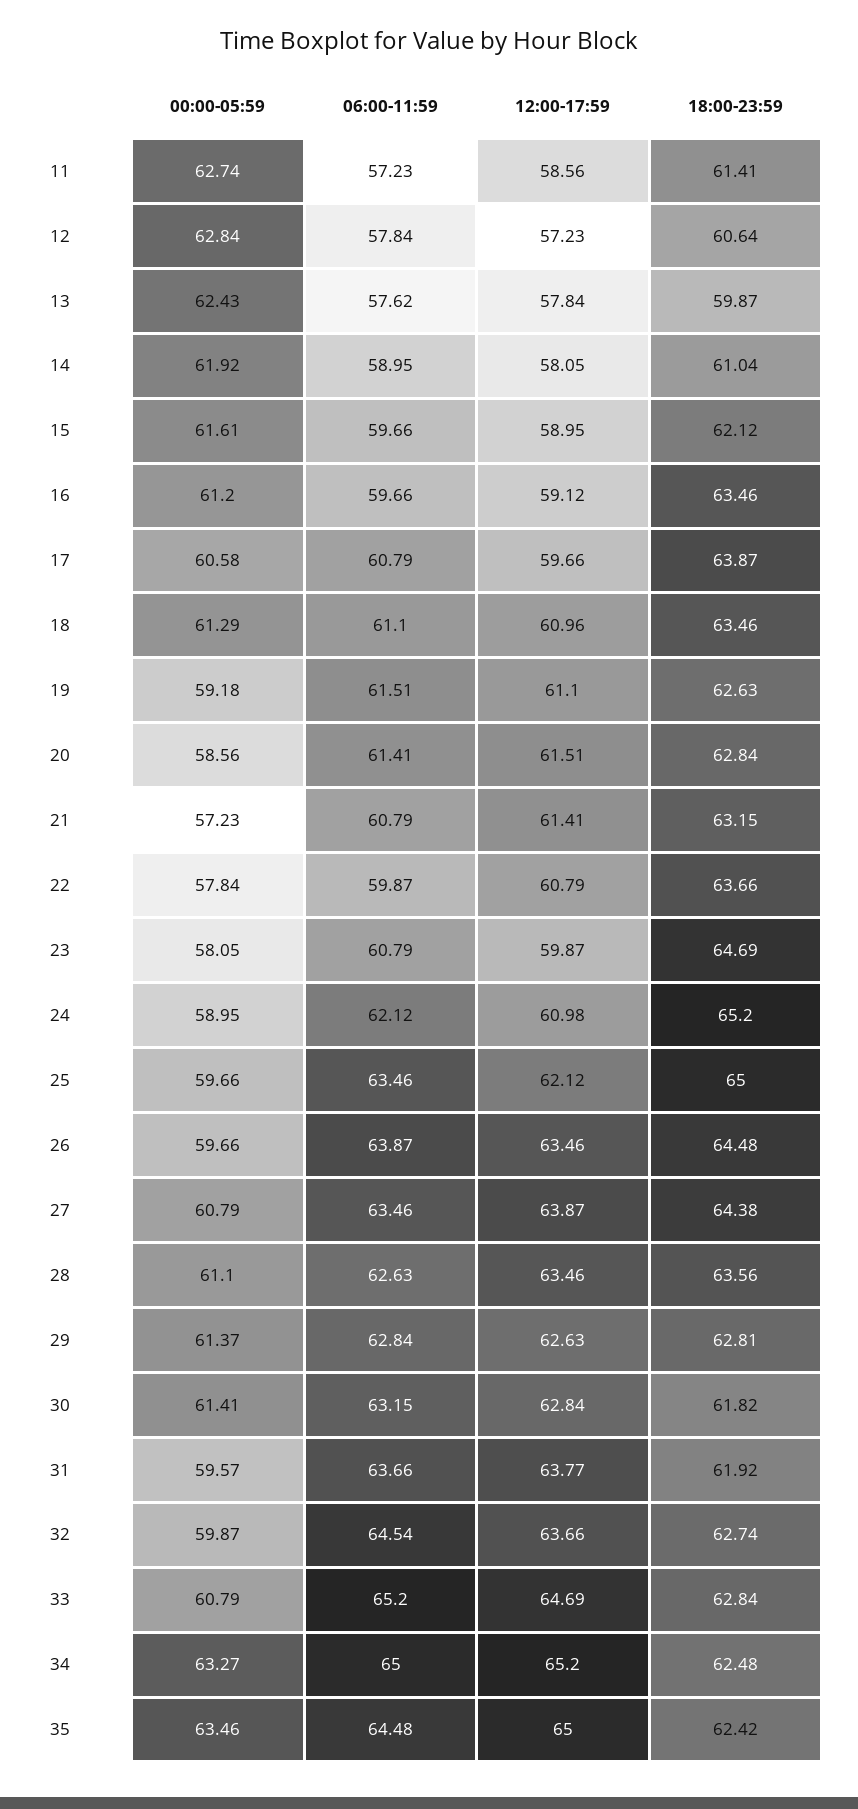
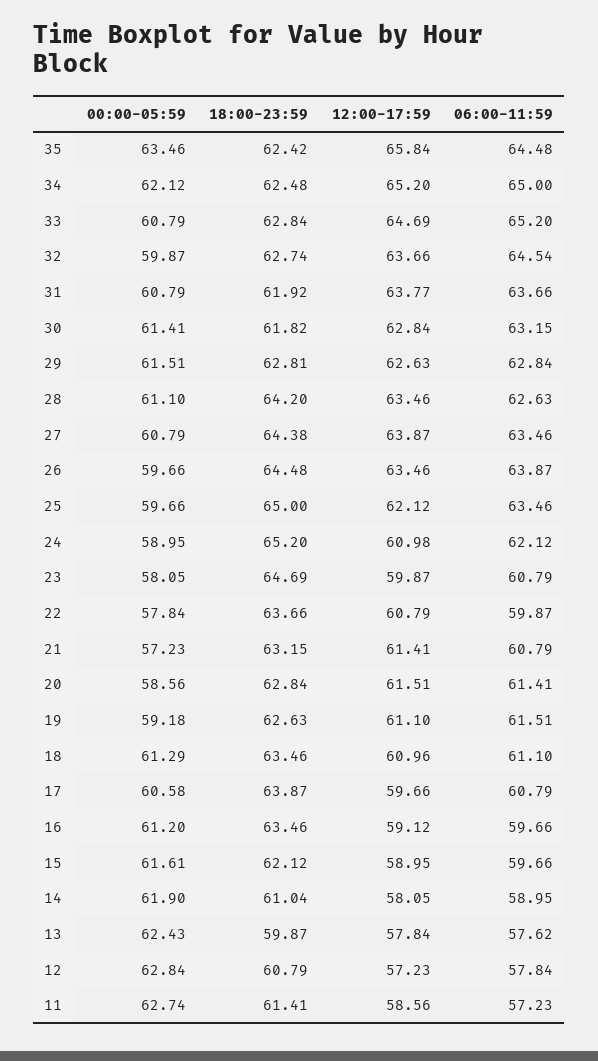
  {
    "00:00-05:59": {
      "11": 62.74,
      "12": 62.84,
      "13": 62.43,
-     "14": 61.92,
+     "14": 61.9,
      "15": 61.61,
      "16": 61.2,
      "17": 60.58,
      "18": 61.29,
      "19": 59.18,
      "20": 58.56,
      "21": 57.23,
      "22": 57.84,
      "23": 58.05,
      "24": 58.95,
      "25": 59.66,
      "26": 59.66,
      "27": 60.79,
      "28": 61.1,
-     "29": 61.37,
+     "29": 61.51,
      "30": 61.41,
-     "31": 59.57,
+     "31": 60.79,
      "32": 59.87,
      "33": 60.79,
-     "34": 63.27,
+     "34": 62.12,
      "35": 63.46
    },
    "06:00-11:59": {
      "11": 57.23,
      "12": 57.84,
      "13": 57.62,
      "14": 58.95,
      "15": 59.66,
      "16": 59.66,
      "17": 60.79,
      "18": 61.1,
      "19": 61.51,
      "20": 61.41,
      "21": 60.79,
      "22": 59.87,
      "23": 60.79,
      "24": 62.12,
      "25": 63.46,
      "26": 63.87,
      "27": 63.46,
      "28": 62.63,
      "29": 62.84,
      "30": 63.15,
      "31": 63.66,
      "32": 64.54,
      "33": 65.2,
      "34": 65,
      "35": 64.48
    },
    "12:00-17:59": {
      "11": 58.56,
      "12": 57.23,
      "13": 57.84,
      "14": 58.05,
      "15": 58.95,
      "16": 59.12,
      "17": 59.66,
      "18": 60.96,
      "19": 61.1,
      "20": 61.51,
      "21": 61.41,
      "22": 60.79,
      "23": 59.87,
      "24": 60.98,
      "25": 62.12,
      "26": 63.46,
      "27": 63.87,
      "28": 63.46,
      "29": 62.63,
      "30": 62.84,
      "31": 63.77,
      "32": 63.66,
      "33": 64.69,
      "34": 65.2,
-     "35": 65
+     "35": 65.84
    },
    "18:00-23:59": {
      "11": 61.41,
-     "12": 60.64,
+     "12": 60.79,
      "13": 59.87,
      "14": 61.04,
      "15": 62.12,
      "16": 63.46,
      "17": 63.87,
      "18": 63.46,
      "19": 62.63,
      "20": 62.84,
      "21": 63.15,
      "22": 63.66,
      "23": 64.69,
      "24": 65.2,
      "25": 65,
      "26": 64.48,
      "27": 64.38,
-     "28": 63.56,
+     "28": 64.2,
      "29": 62.81,
      "30": 61.82,
      "31": 61.92,
      "32": 62.74,
      "33": 62.84,
      "34": 62.48,
      "35": 62.42
    }
  }

